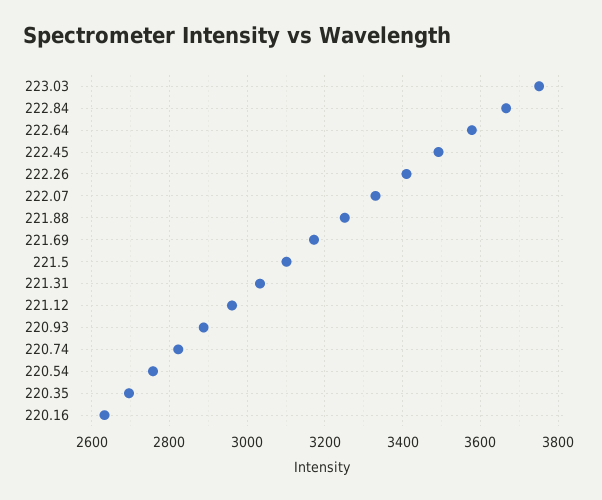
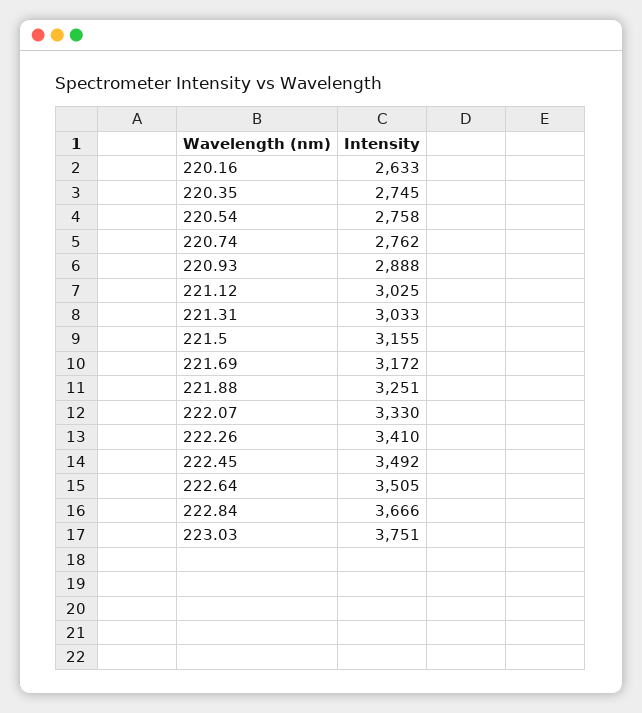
  {
    "223.03": 3751,
    "222.84": 3666,
-   "222.64": 3580,
+   "222.64": 3505,
    "222.45": 3492,
    "222.26": 3410,
    "222.07": 3330,
    "221.88": 3251,
    "221.69": 3172,
-   "221.5": 3100,
+   "221.5": 3155,
    "221.31": 3033,
-   "221.12": 2960,
+   "221.12": 3025,
    "220.93": 2888,
-   "220.74": 2820,
+   "220.74": 2762,
    "220.54": 2758,
-   "220.35": 2700,
+   "220.35": 2745,
    "220.16": 2633
  }

